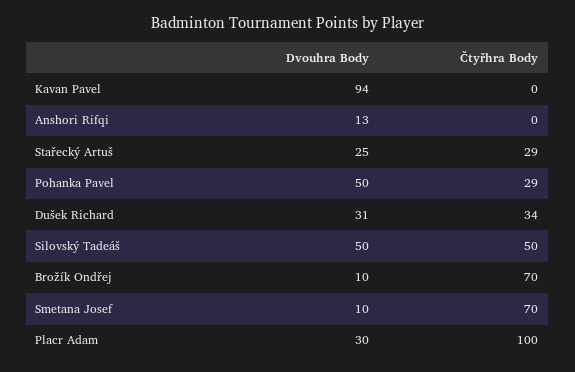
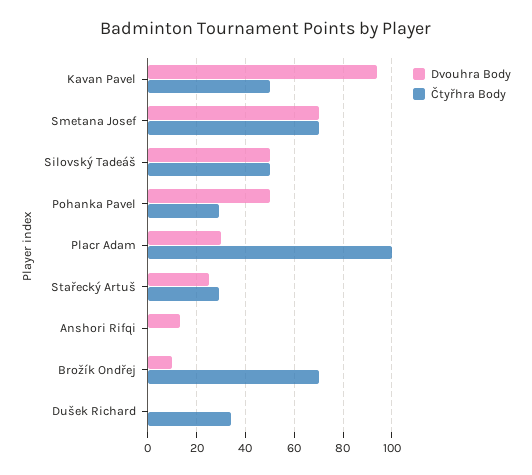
  {
    "Dvouhra Body": {
      "Kavan Pavel": 94,
      "Anshori Rifqi": 13,
      "Stařecký Artuš": 25,
      "Pohanka Pavel": 50,
-     "Dušek Richard": 31,
+     "Dušek Richard": 0,
      "Silovský Tadeáš": 50,
      "Brožík Ondřej": 10,
-     "Smetana Josef": 10,
+     "Smetana Josef": 70,
      "Placr Adam": 30
    },
    "Čtyřhra Body": {
-     "Kavan Pavel": 0,
+     "Kavan Pavel": 50,
      "Anshori Rifqi": 0,
      "Stařecký Artuš": 29,
      "Pohanka Pavel": 29,
      "Dušek Richard": 34,
      "Silovský Tadeáš": 50,
      "Brožík Ondřej": 70,
      "Smetana Josef": 70,
      "Placr Adam": 100
    }
  }

